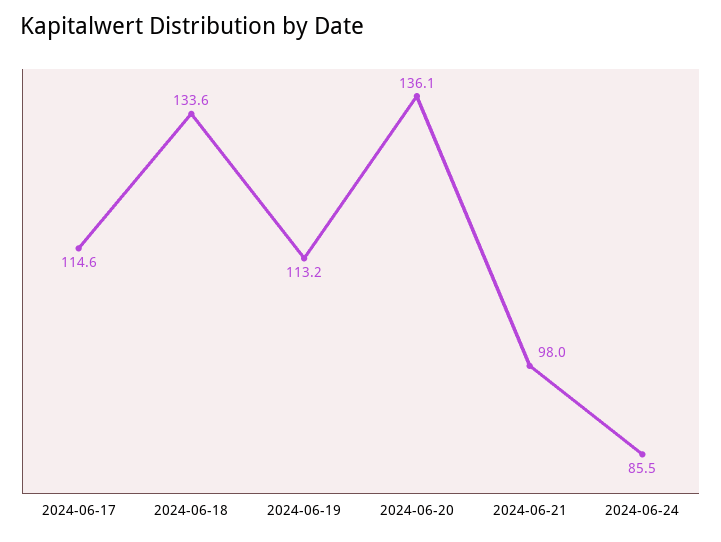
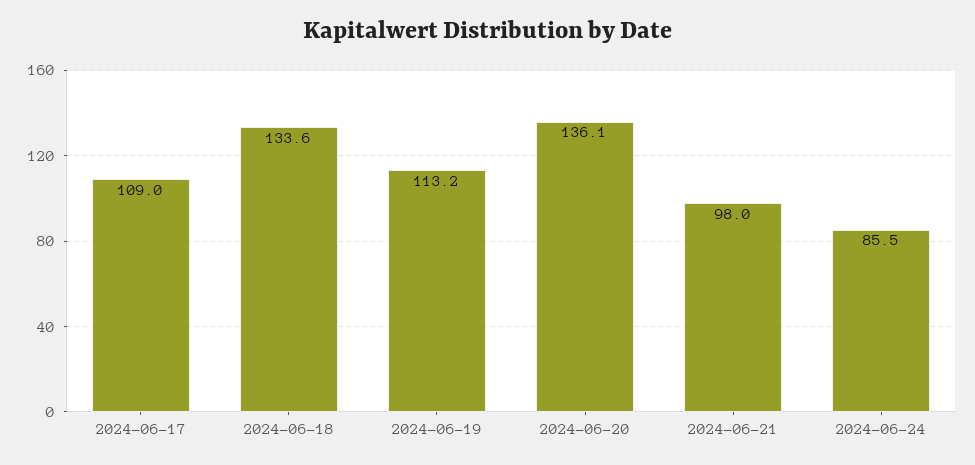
  {
-   "2024-06-17": 114.6,
+   "2024-06-17": 109,
    "2024-06-18": 133.6,
    "2024-06-19": 113.2,
    "2024-06-20": 136.1,
    "2024-06-21": 98,
    "2024-06-24": 85.5
  }

